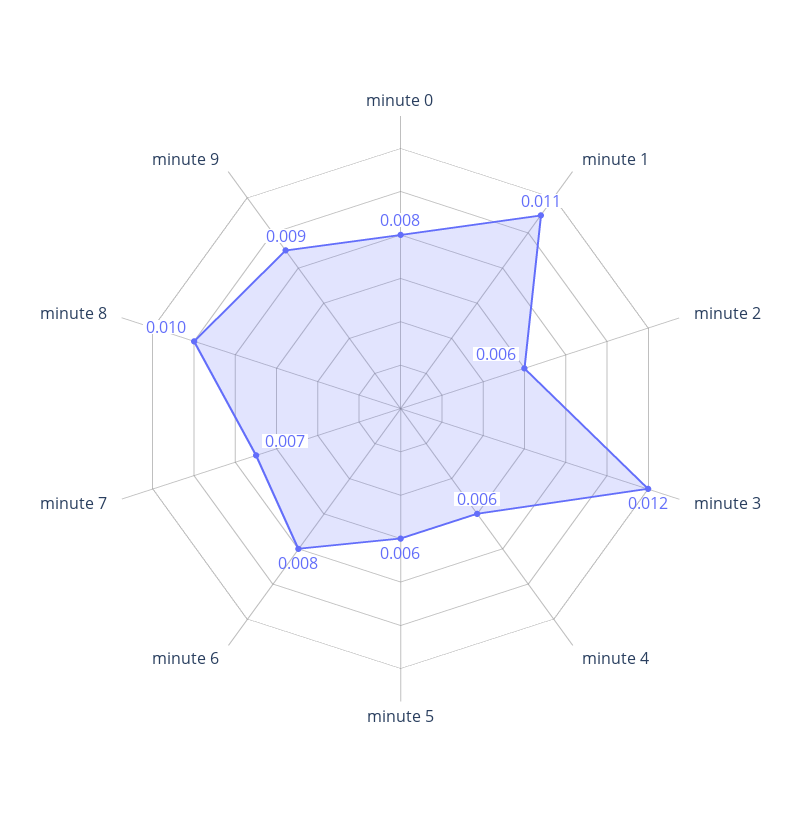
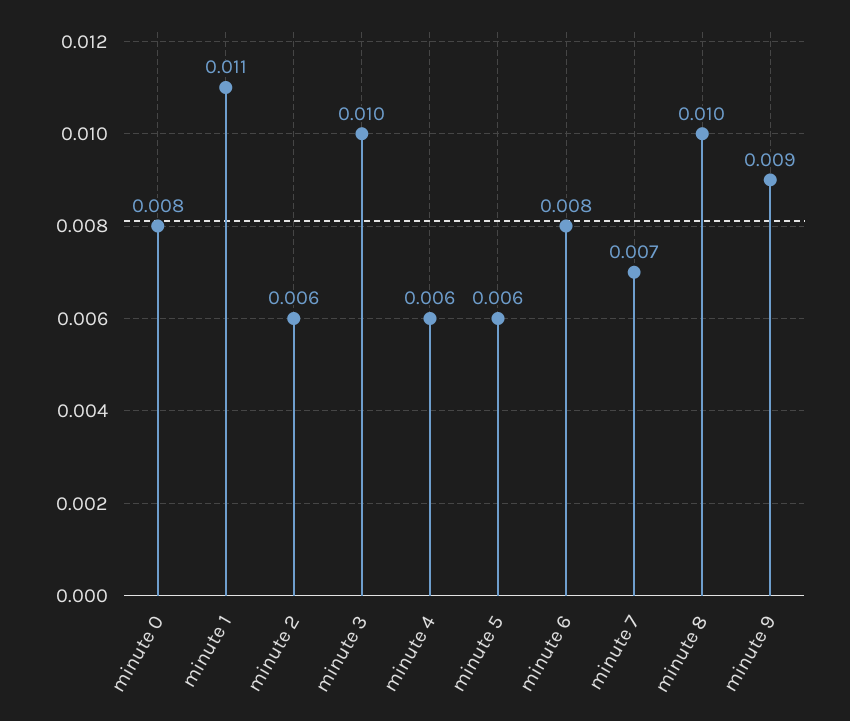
  {
    "minute 0": 0.008,
    "minute 1": 0.011,
    "minute 2": 0.006,
-   "minute 3": 0.012,
+   "minute 3": 0.01,
    "minute 4": 0.006,
    "minute 5": 0.006,
    "minute 6": 0.008,
    "minute 7": 0.007,
    "minute 8": 0.01,
    "minute 9": 0.009
  }

